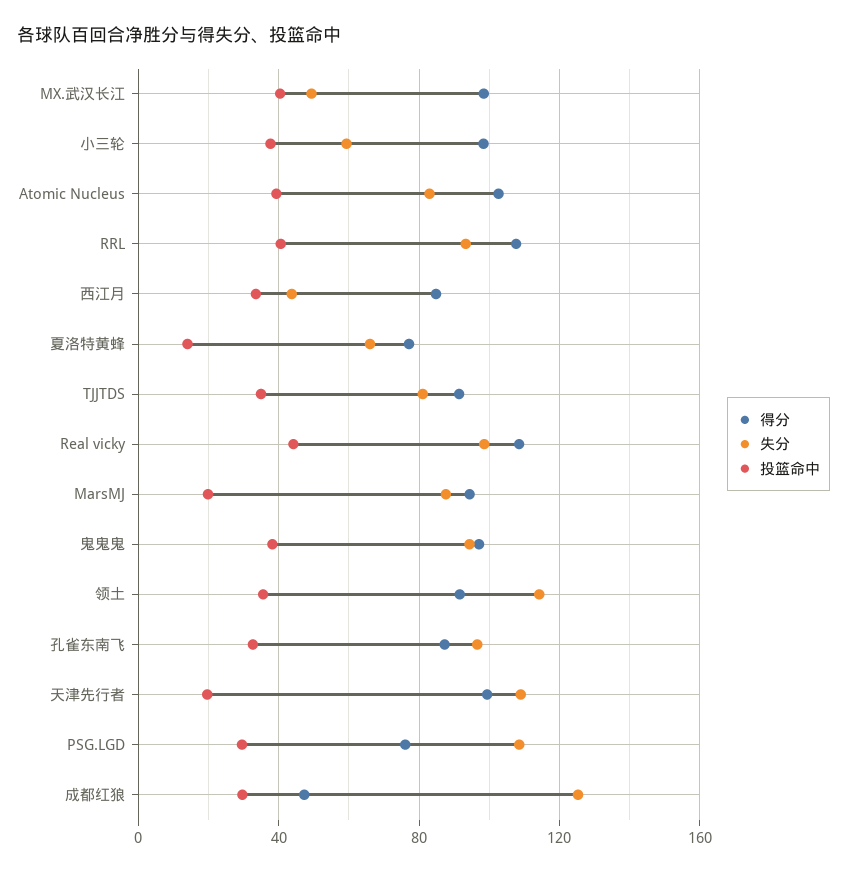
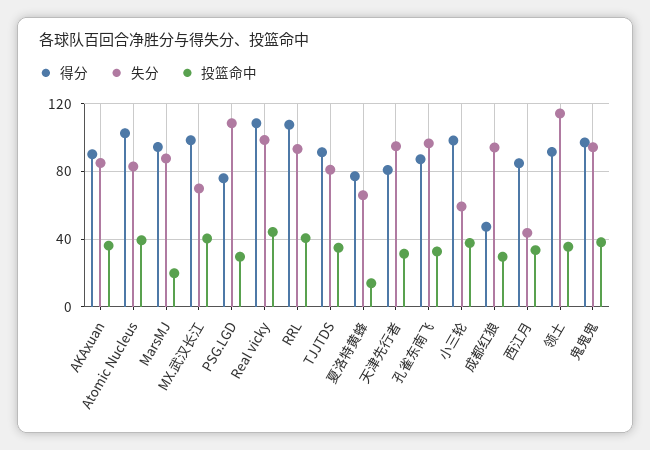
  {
    "得分": {
      "MX.武汉长江": 100,
      "小三轮": 100,
      "Atomic Nucleus": 105,
      "RRL": 110,
      "西江月": 85,
      "夏洛特黄蜂": 75,
      "TJJTDS": 90,
      "Real vicky": 110,
      "MarsMJ": 95,
      "鬼鬼鬼": 95,
      "领土": 90,
      "孔雀东南飞": 85,
-     "天津先行者": 100,
+     "天津先行者": 80,
      "PSG.LGD": 75,
-     "成都红狼": 45
+     "成都红狼": 45,
+     "AKAxuan": 90
    },
    "失分": {
-     "MX.武汉长江": 50,
+     "MX.武汉长江": 70,
      "小三轮": 60,
      "Atomic Nucleus": 85,
      "RRL": 95,
      "西江月": 45,
      "夏洛特黄蜂": 65,
      "TJJTDS": 80,
      "Real vicky": 100,
      "MarsMJ": 90,
      "鬼鬼鬼": 95,
      "领土": 115,
      "孔雀东南飞": 95,
-     "天津先行者": 110,
+     "天津先行者": 95,
      "PSG.LGD": 110,
-     "成都红狼": 125
+     "成都红狼": 95,
+     "AKAxuan": 85
    },
    "投篮命中": {
      "MX.武汉长江": 40,
      "小三轮": 40,
      "Atomic Nucleus": 40,
      "RRL": 40,
      "西江月": 35,
      "夏洛特黄蜂": 15,
      "TJJTDS": 35,
      "Real vicky": 45,
      "MarsMJ": 20,
      "鬼鬼鬼": 40,
      "领土": 35,
      "孔雀东南飞": 35,
-     "天津先行者": 20,
+     "天津先行者": 30,
      "PSG.LGD": 30,
-     "成都红狼": 30
+     "成都红狼": 30,
+     "AKAxuan": 35
    }
  }

